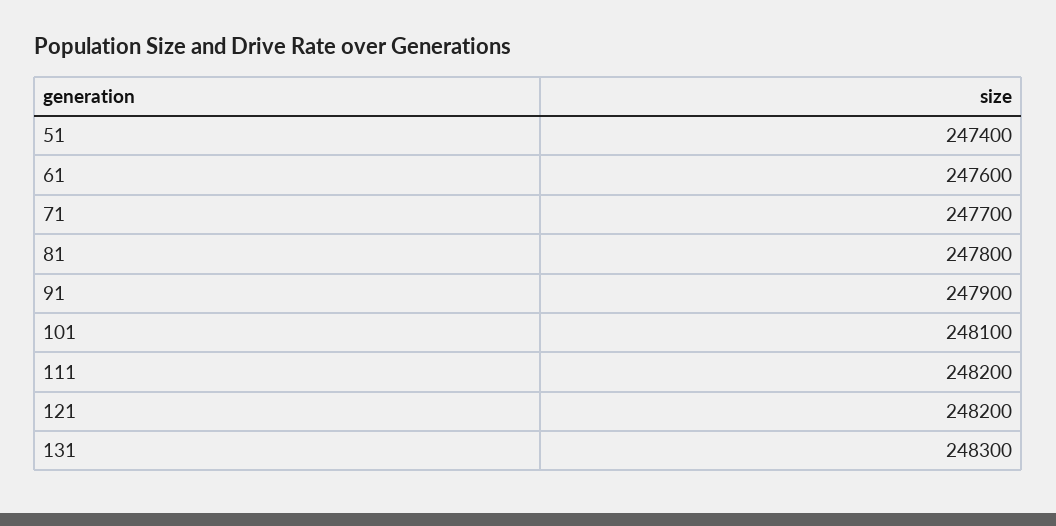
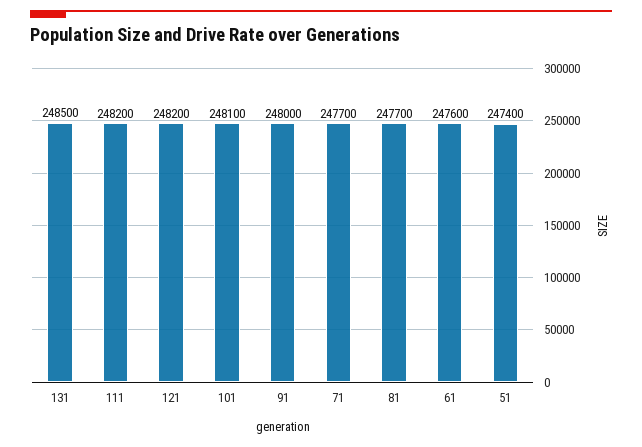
  {
    "51": 247400,
    "61": 247600,
    "71": 247700,
-   "81": 247800,
+   "81": 247700,
-   "91": 247900,
+   "91": 248000,
    "101": 248100,
    "111": 248200,
    "121": 248200,
-   "131": 248300
+   "131": 248500
  }

